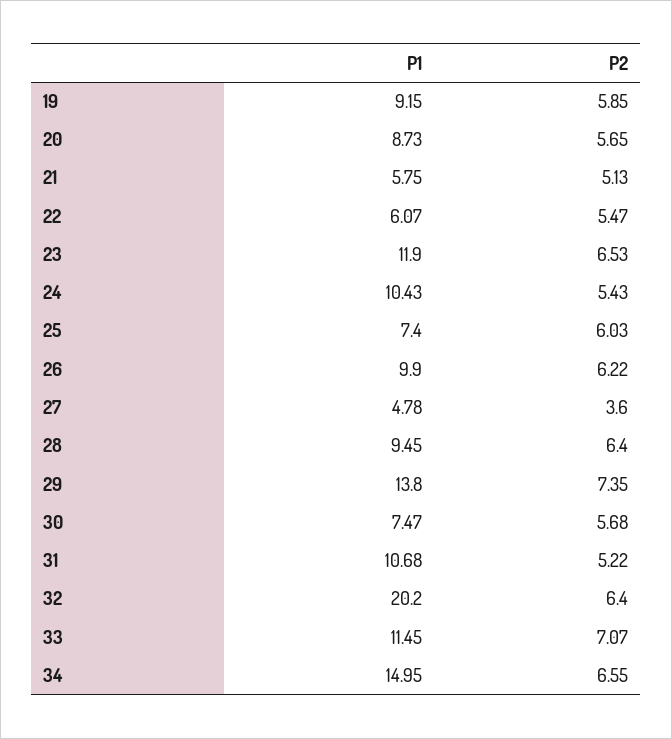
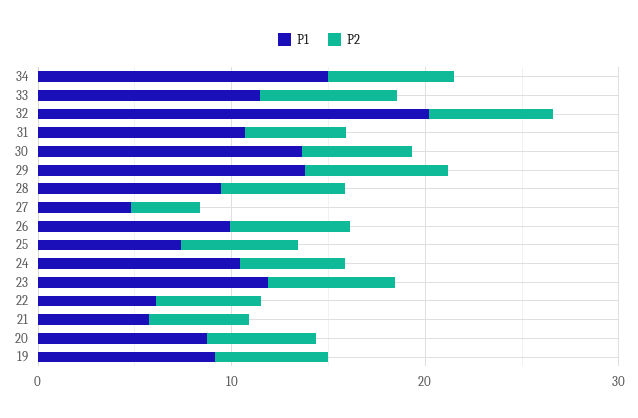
  {
    "P1": {
      "19": 9.15,
      "20": 8.73,
      "21": 5.75,
      "22": 6.07,
      "23": 11.9,
      "24": 10.43,
      "25": 7.4,
      "26": 9.9,
      "27": 4.78,
      "28": 9.45,
      "29": 13.8,
-     "30": 7.47,
+     "30": 14,
      "31": 10.68,
      "32": 20.2,
      "33": 11.45,
      "34": 14.95
    },
    "P2": {
      "19": 5.85,
      "20": 5.65,
      "21": 5.13,
      "22": 5.47,
      "23": 6.53,
      "24": 5.43,
      "25": 6.03,
      "26": 6.22,
      "27": 3.6,
      "28": 6.4,
      "29": 7.35,
      "30": 5.68,
      "31": 5.22,
      "32": 6.4,
      "33": 7.07,
      "34": 6.55
    }
  }

